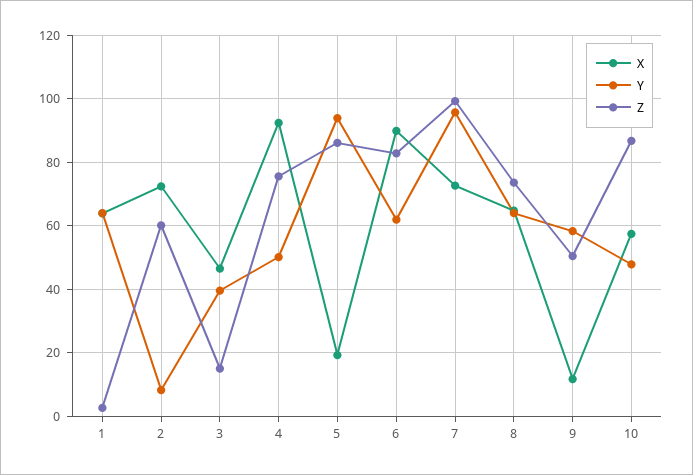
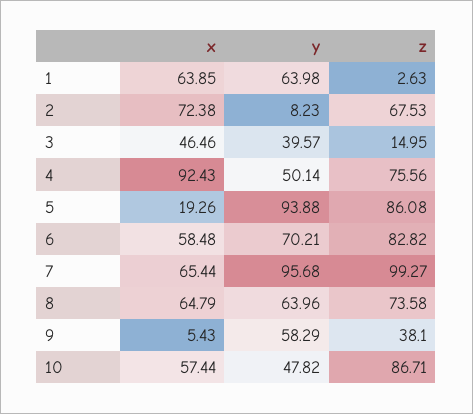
  {
    "X": {
      "1": 63.85,
      "2": 72.38,
      "3": 46.46,
      "4": 92.43,
      "5": 19.26,
-     "6": 90,
+     "6": 58.48,
-     "7": 72,
+     "7": 65.44,
      "8": 64.79,
-     "9": 12,
+     "9": 5.43,
      "10": 57.44
    },
    "Y": {
      "1": 63.98,
      "2": 8.23,
      "3": 39.57,
      "4": 50.14,
      "5": 93.88,
-     "6": 62,
+     "6": 70.21,
      "7": 95.68,
      "8": 63.96,
      "9": 58.29,
      "10": 47.82
    },
    "Z": {
      "1": 2.63,
-     "2": 60,
+     "2": 67.53,
      "3": 14.95,
      "4": 75.56,
      "5": 86.08,
      "6": 82.82,
      "7": 99.27,
      "8": 73.58,
-     "9": 50,
+     "9": 38.1,
      "10": 86.71
    }
  }

